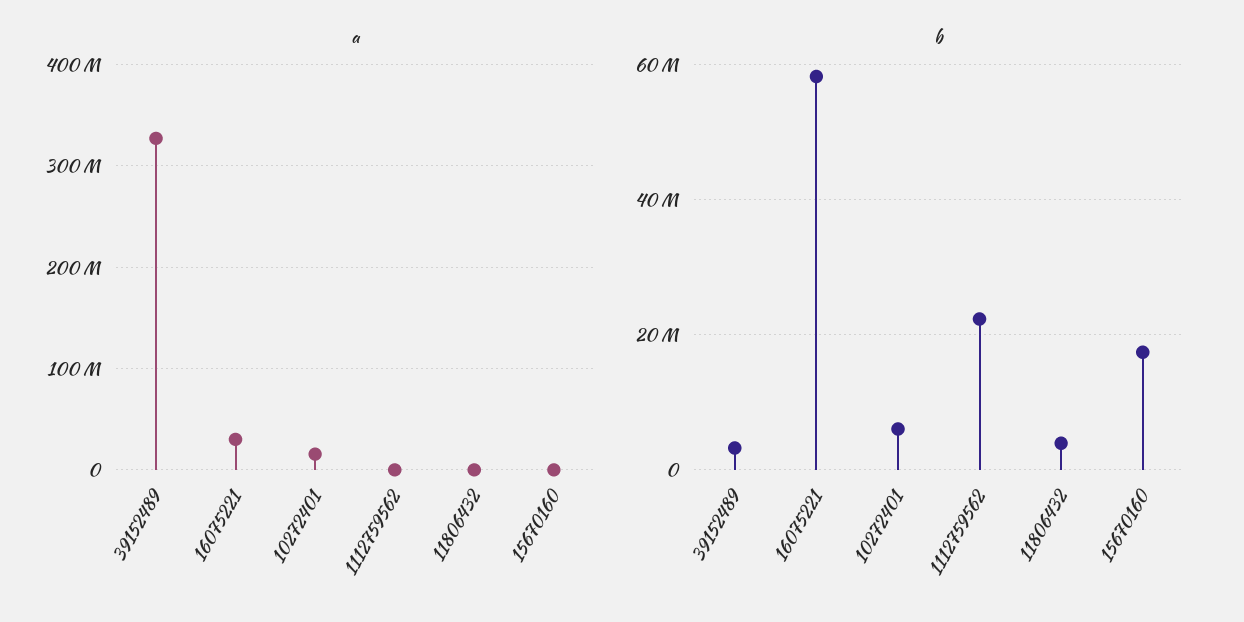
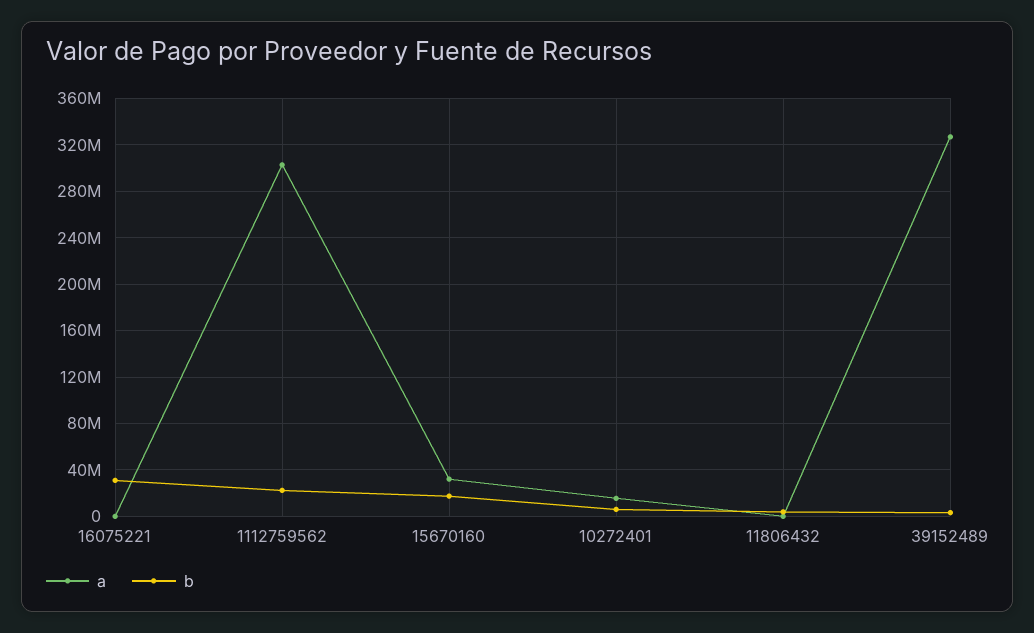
  {
    "a": {
      "39152489": 330000000,
-     "16075221": 30000000,
+     "16075221": 0,
      "10272401": 20000000,
-     "1112759562": 0,
+     "1112759562": 300000000,
      "11806432": 0,
-     "15670160": 0
+     "15670160": 30000000
    },
    "b": {
      "39152489": 4000000,
-     "16075221": 58000000,
+     "16075221": 30000000,
      "10272401": 6000000,
      "1112759562": 22000000,
      "11806432": 4000000,
      "15670160": 18000000
    }
  }

